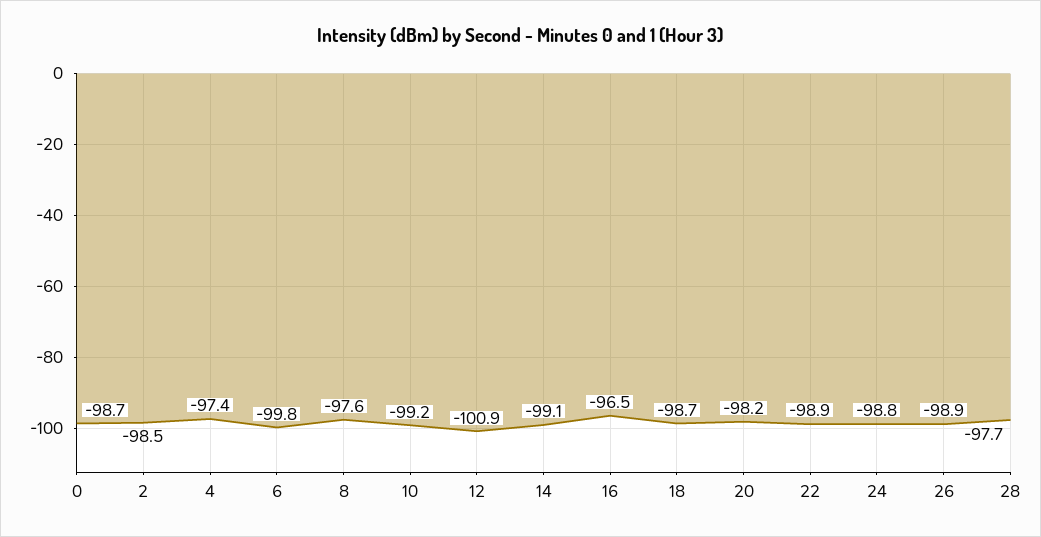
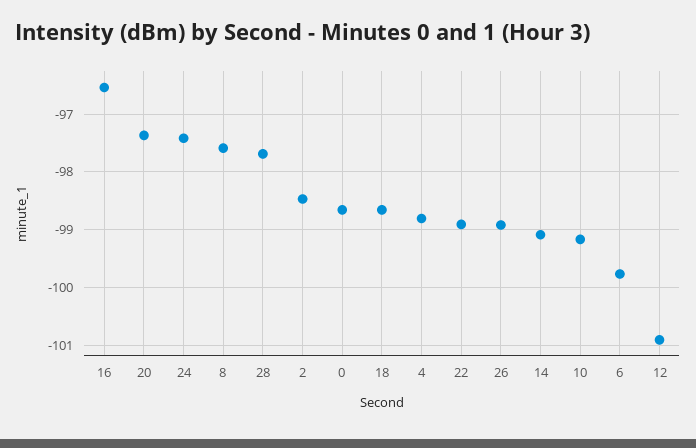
  {
    "0": -98.7,
    "2": -98.5,
-   "4": -97.4,
+   "4": -98.8,
    "6": -99.8,
    "8": -97.6,
    "10": -99.2,
    "12": -100.9,
    "14": -99.1,
    "16": -96.5,
    "18": -98.7,
-   "20": -98.2,
+   "20": -97.4,
    "22": -98.9,
-   "24": -98.8,
+   "24": -97.4,
    "26": -98.9,
    "28": -97.7
  }

